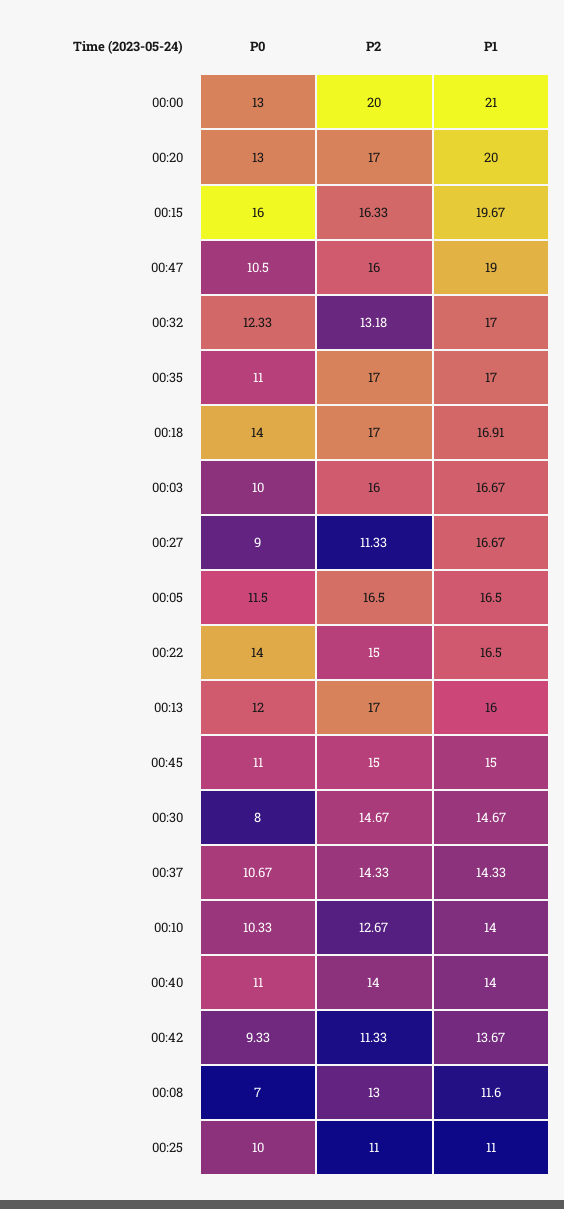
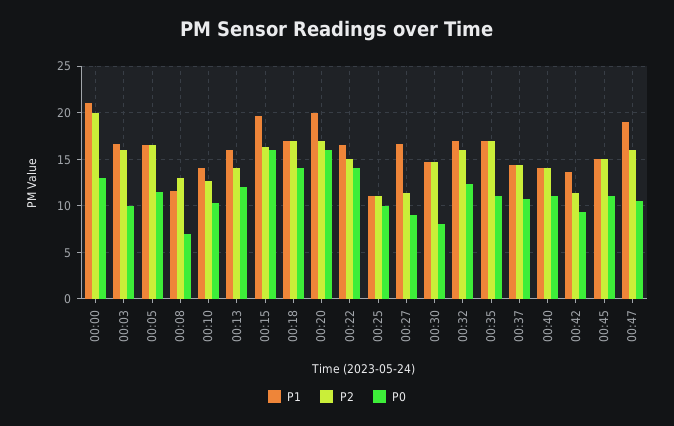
  {
    "P0": {
      "00:00": 13,
-     "00:20": 13,
+     "00:20": 16,
      "00:15": 16,
      "00:47": 10.5,
      "00:32": 12.33,
      "00:35": 11,
      "00:18": 14,
      "00:03": 10,
      "00:27": 9,
      "00:05": 11.5,
      "00:22": 14,
      "00:13": 12,
      "00:45": 11,
      "00:30": 8,
      "00:37": 10.67,
      "00:10": 10.33,
      "00:40": 11,
      "00:42": 9.33,
      "00:08": 7,
      "00:25": 10
    },
    "P2": {
      "00:00": 20,
      "00:20": 17,
      "00:15": 16.33,
      "00:47": 16,
-     "00:32": 13.18,
+     "00:32": 16,
      "00:35": 17,
      "00:18": 17,
      "00:03": 16,
      "00:27": 11.33,
      "00:05": 16.5,
      "00:22": 15,
-     "00:13": 17,
+     "00:13": 14,
      "00:45": 15,
      "00:30": 14.67,
      "00:37": 14.33,
      "00:10": 12.67,
      "00:40": 14,
      "00:42": 11.33,
      "00:08": 13,
      "00:25": 11
    },
    "P1": {
      "00:00": 21,
      "00:20": 20,
      "00:15": 19.67,
      "00:47": 19,
      "00:32": 17,
      "00:35": 17,
      "00:18": 16.91,
      "00:03": 16.67,
      "00:27": 16.67,
      "00:05": 16.5,
      "00:22": 16.5,
      "00:13": 16,
      "00:45": 15,
      "00:30": 14.67,
      "00:37": 14.33,
      "00:10": 14,
      "00:40": 14,
      "00:42": 13.67,
      "00:08": 11.6,
      "00:25": 11
    }
  }

